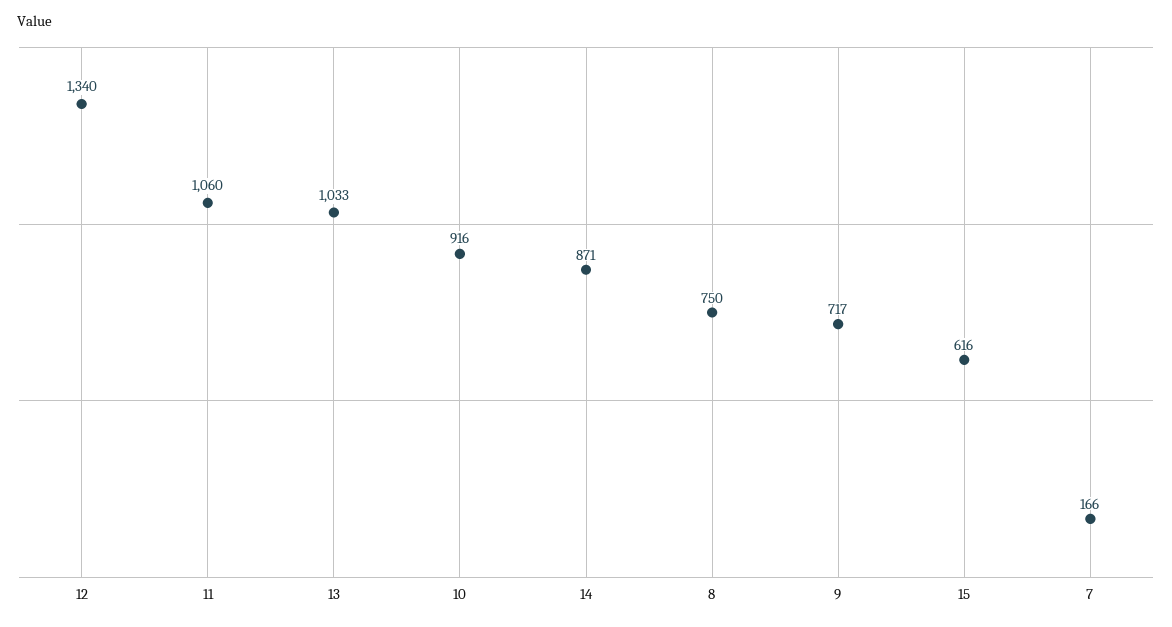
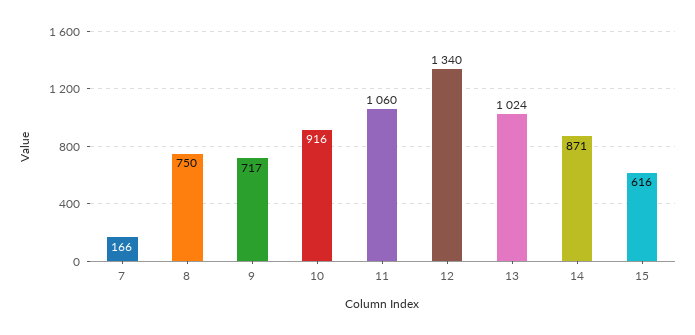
  {
    "12": 1340,
    "11": 1060,
-   "13": 1033,
+   "13": 1024,
    "10": 916,
    "14": 871,
    "8": 750,
    "9": 717,
    "15": 616,
    "7": 166
  }

